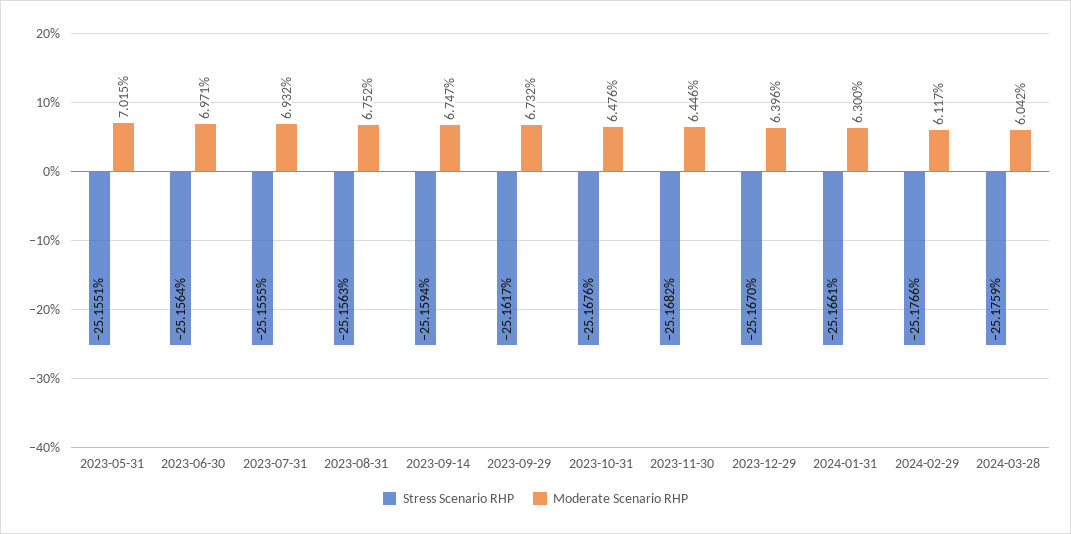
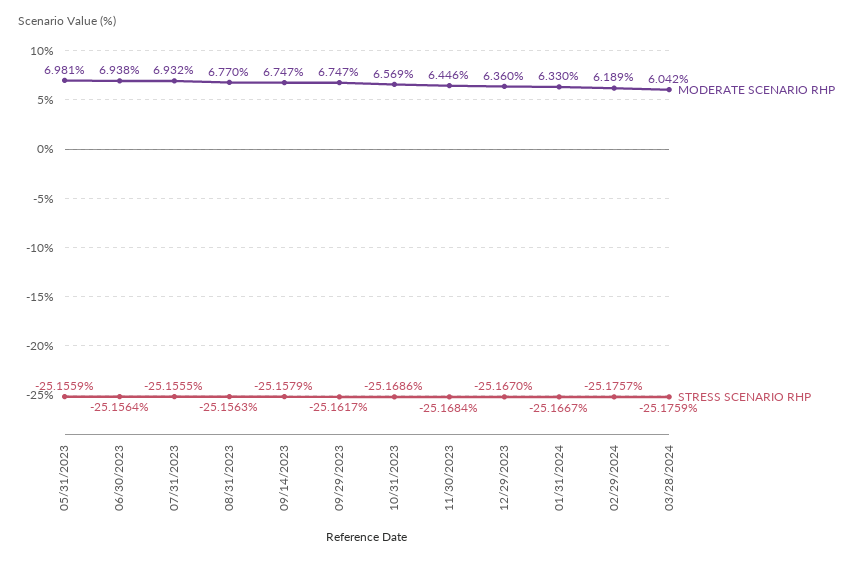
  {
    "Stress Scenario RHP": {
-     "2023-05-31": -25.1551,
+     "2023-05-31": -25.1559,
      "2023-06-30": -25.1564,
      "2023-07-31": -25.1555,
      "2023-08-31": -25.1563,
-     "2023-09-14": -25.1594,
+     "2023-09-14": -25.1579,
      "2023-09-29": -25.1617,
-     "2023-10-31": -25.1676,
+     "2023-10-31": -25.1686,
-     "2023-11-30": -25.1682,
+     "2023-11-30": -25.1684,
      "2023-12-29": -25.167,
-     "2024-01-31": -25.1661,
+     "2024-01-31": -25.1667,
-     "2024-02-29": -25.1766,
+     "2024-02-29": -25.1757,
      "2024-03-28": -25.1759
    },
    "Moderate Scenario RHP": {
-     "2023-05-31": 7.015,
+     "2023-05-31": 6.981,
-     "2023-06-30": 6.971,
+     "2023-06-30": 6.938,
      "2023-07-31": 6.932,
-     "2023-08-31": 6.752,
+     "2023-08-31": 6.77,
      "2023-09-14": 6.747,
-     "2023-09-29": 6.732,
+     "2023-09-29": 6.747,
-     "2023-10-31": 6.476,
+     "2023-10-31": 6.569,
      "2023-11-30": 6.446,
-     "2023-12-29": 6.396,
+     "2023-12-29": 6.36,
-     "2024-01-31": 6.3,
+     "2024-01-31": 6.33,
-     "2024-02-29": 6.117,
+     "2024-02-29": 6.189,
      "2024-03-28": 6.042
    }
  }

